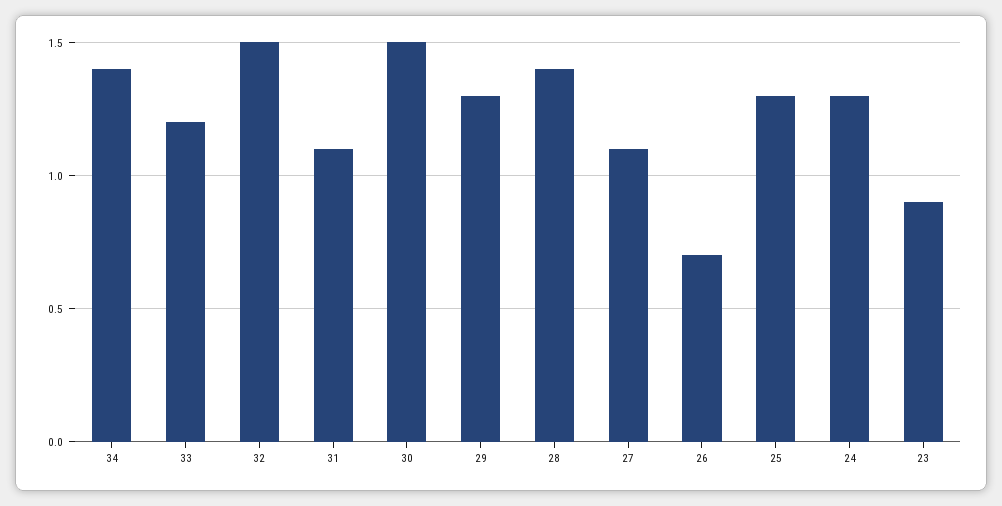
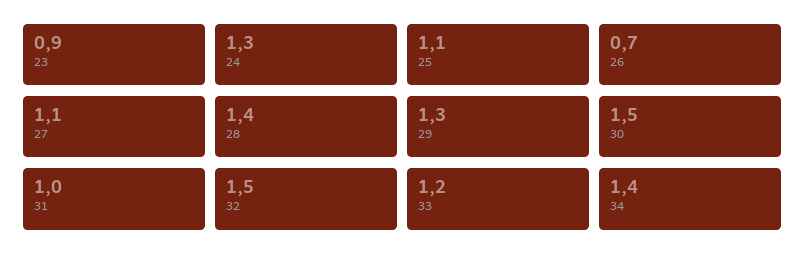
  {
    "34": 1.4,
    "33": 1.2,
    "32": 1.5,
-   "31": 1.1,
+   "31": 1,
    "30": 1.5,
    "29": 1.3,
    "28": 1.4,
    "27": 1.1,
    "26": 0.7,
-   "25": 1.3,
+   "25": 1.1,
    "24": 1.3,
    "23": 0.9
  }

